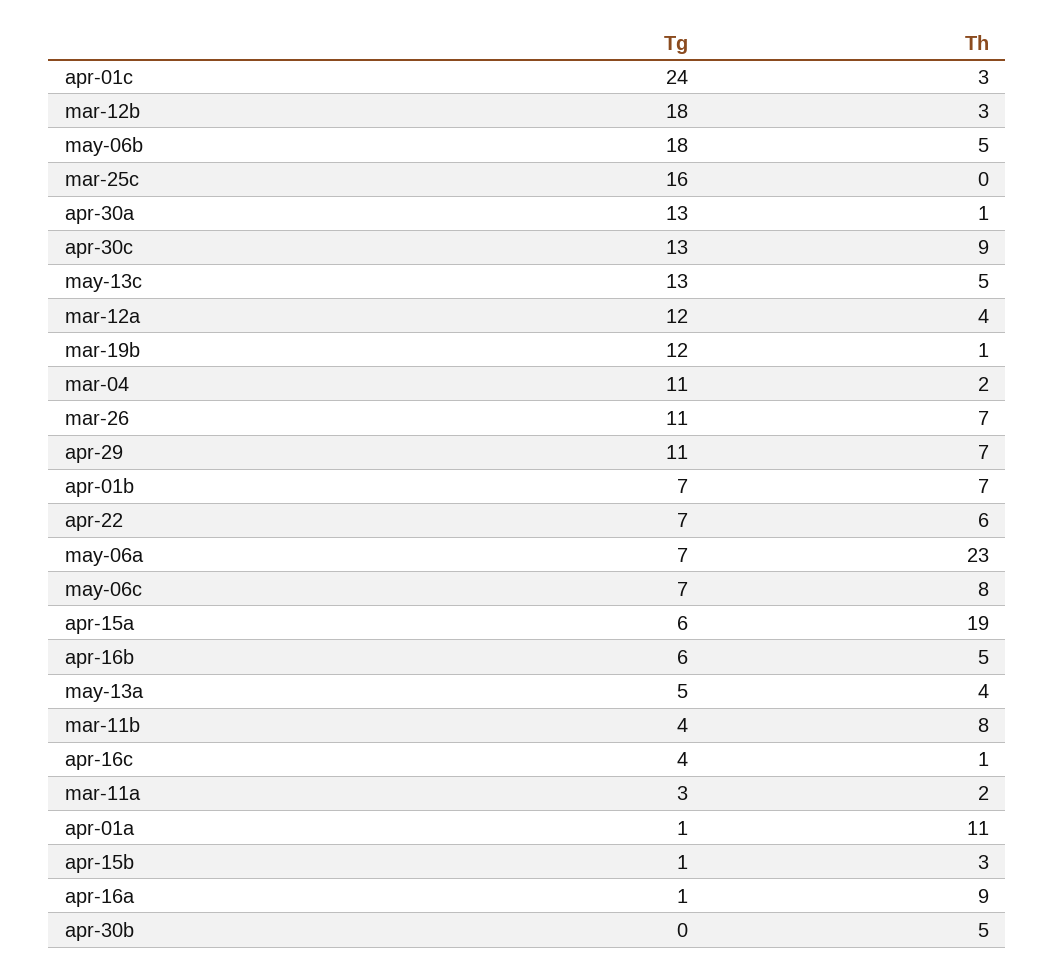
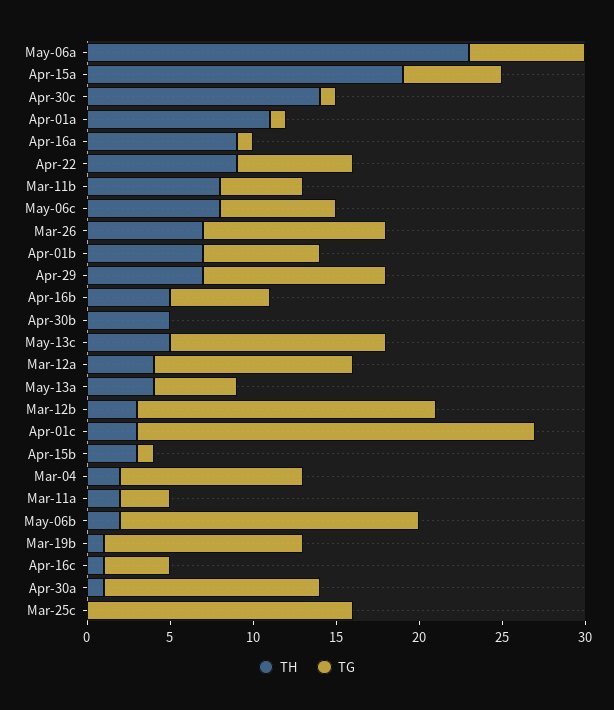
  {
    "Tg": {
      "apr-01c": 24,
      "mar-12b": 18,
      "may-06b": 18,
      "mar-25c": 16,
      "apr-30a": 13,
-     "apr-30c": 13,
+     "apr-30c": 1,
      "may-13c": 13,
      "mar-12a": 12,
      "mar-19b": 12,
      "mar-04": 11,
      "mar-26": 11,
      "apr-29": 11,
      "apr-01b": 7,
      "apr-22": 7,
      "may-06a": 7,
      "may-06c": 7,
      "apr-15a": 6,
      "apr-16b": 6,
      "may-13a": 5,
-     "mar-11b": 4,
+     "mar-11b": 5,
      "apr-16c": 4,
      "mar-11a": 3,
      "apr-01a": 1,
      "apr-15b": 1,
      "apr-16a": 1,
      "apr-30b": 0
    },
    "Th": {
      "apr-01c": 3,
      "mar-12b": 3,
-     "may-06b": 5,
+     "may-06b": 2,
      "mar-25c": 0,
      "apr-30a": 1,
-     "apr-30c": 9,
+     "apr-30c": 14,
      "may-13c": 5,
      "mar-12a": 4,
      "mar-19b": 1,
      "mar-04": 2,
      "mar-26": 7,
      "apr-29": 7,
      "apr-01b": 7,
-     "apr-22": 6,
+     "apr-22": 9,
      "may-06a": 23,
      "may-06c": 8,
      "apr-15a": 19,
      "apr-16b": 5,
      "may-13a": 4,
      "mar-11b": 8,
      "apr-16c": 1,
      "mar-11a": 2,
      "apr-01a": 11,
      "apr-15b": 3,
      "apr-16a": 9,
      "apr-30b": 5
    }
  }

